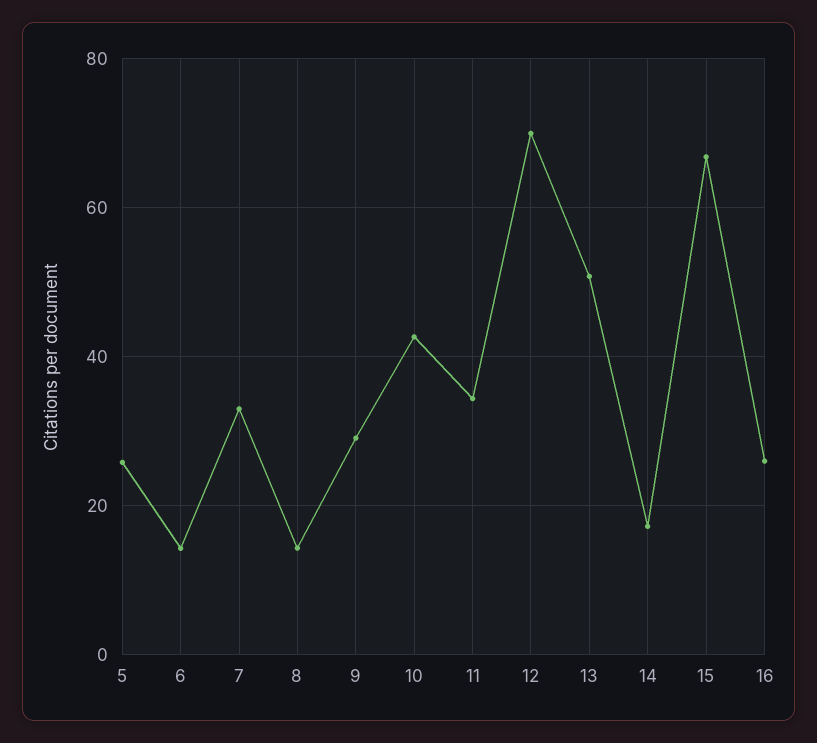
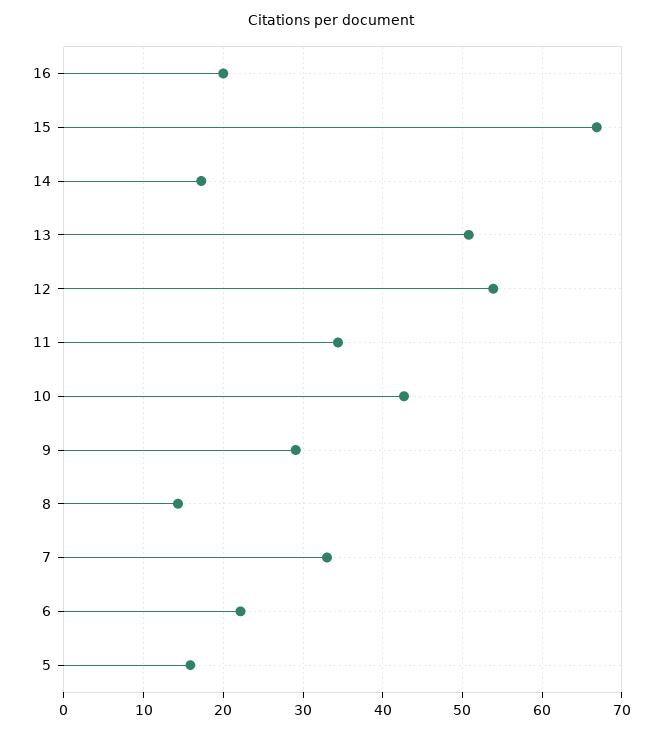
  {
-   "5": 26,
+   "5": 16,
-   "6": 14,
+   "6": 22,
    "7": 33,
    "8": 14,
    "9": 29,
    "10": 43,
    "11": 34,
-   "12": 70,
+   "12": 54,
    "13": 51,
    "14": 17,
    "15": 67,
-   "16": 26
+   "16": 20
  }

